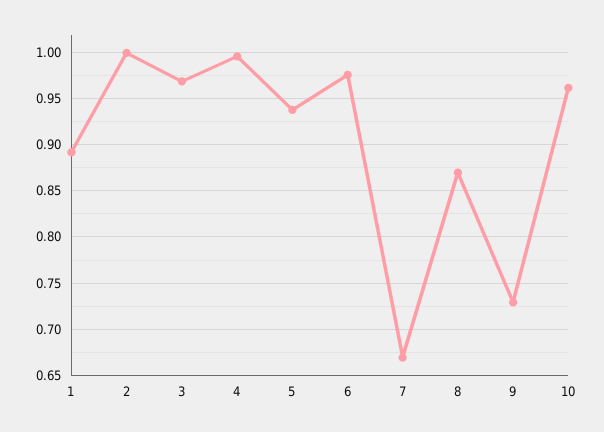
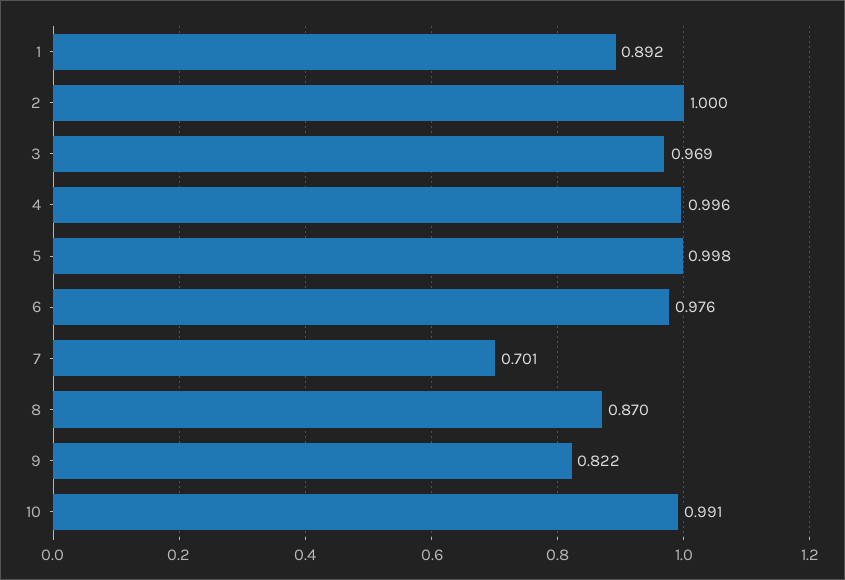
  {
    "1": 0.892,
    "2": 1,
    "3": 0.969,
    "4": 0.996,
-   "5": 0.94,
+   "5": 0.998,
    "6": 0.976,
-   "7": 0.67,
+   "7": 0.701,
    "8": 0.87,
-   "9": 0.73,
+   "9": 0.822,
-   "10": 0.96
+   "10": 0.991
  }

